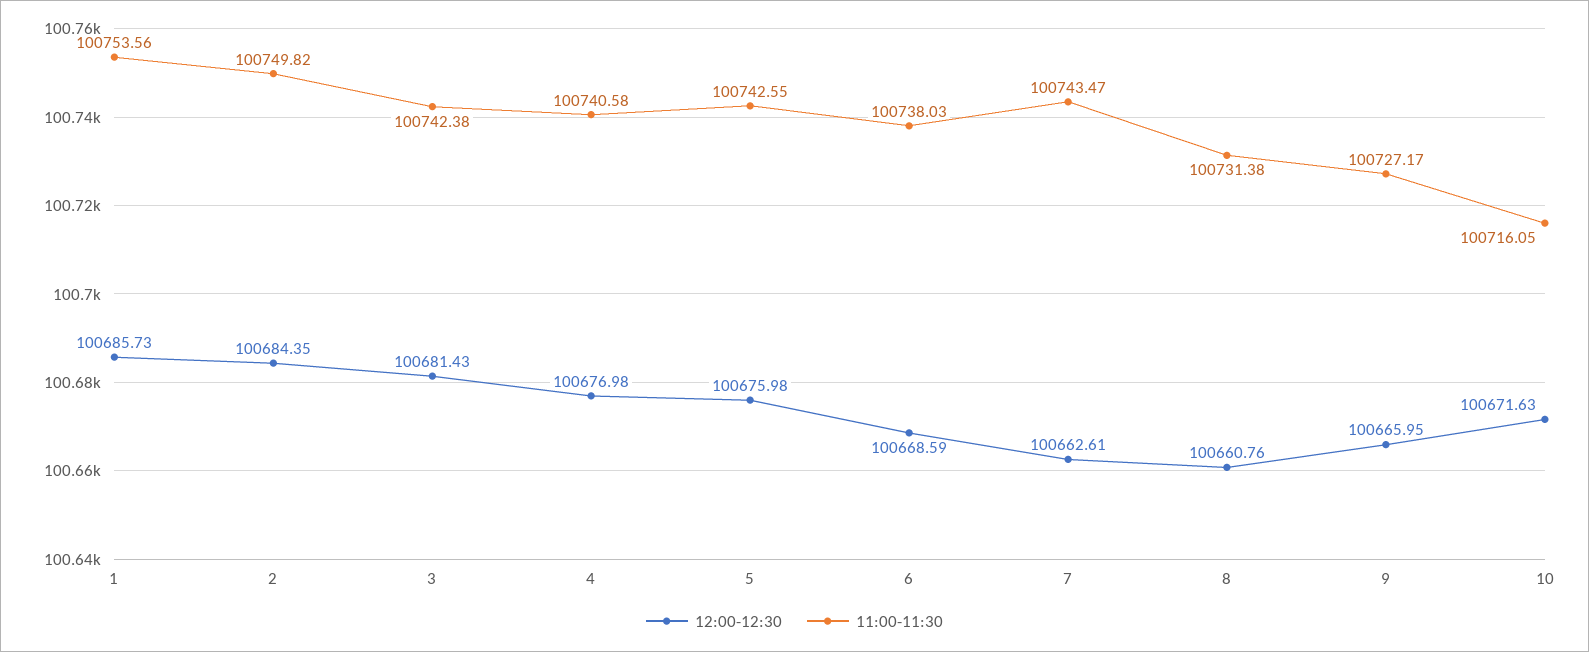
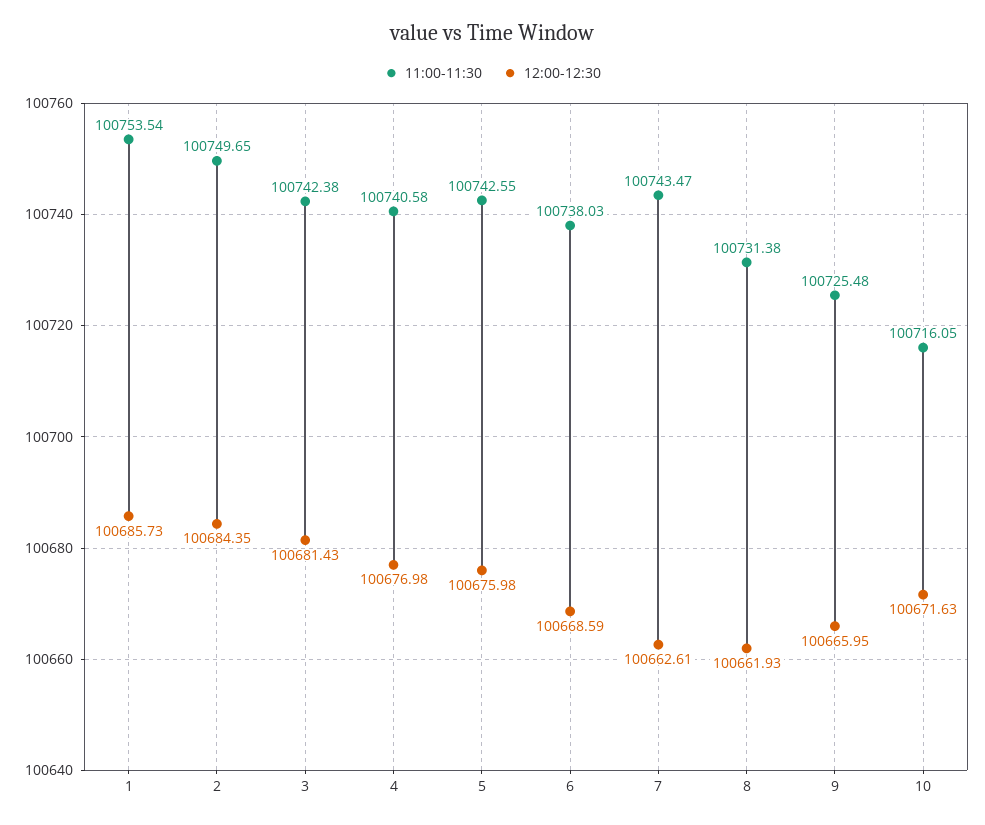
  {
    "12:00-12:30": {
      "1": 100685.73,
      "2": 100684.35,
      "3": 100681.43,
      "4": 100676.98,
      "5": 100675.98,
      "6": 100668.59,
      "7": 100662.61,
-     "8": 100660.76,
+     "8": 100661.93,
      "9": 100665.95,
      "10": 100671.63
    },
    "11:00-11:30": {
-     "1": 100753.56,
+     "1": 100753.54,
-     "2": 100749.82,
+     "2": 100749.65,
      "3": 100742.38,
      "4": 100740.58,
      "5": 100742.55,
      "6": 100738.03,
      "7": 100743.47,
      "8": 100731.38,
-     "9": 100727.17,
+     "9": 100725.48,
      "10": 100716.05
    }
  }

